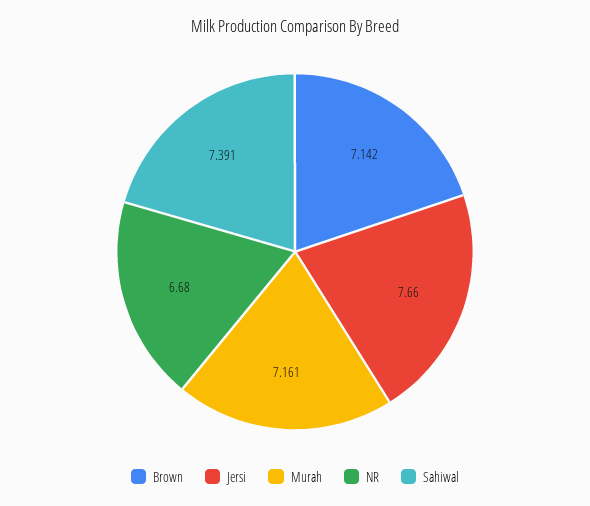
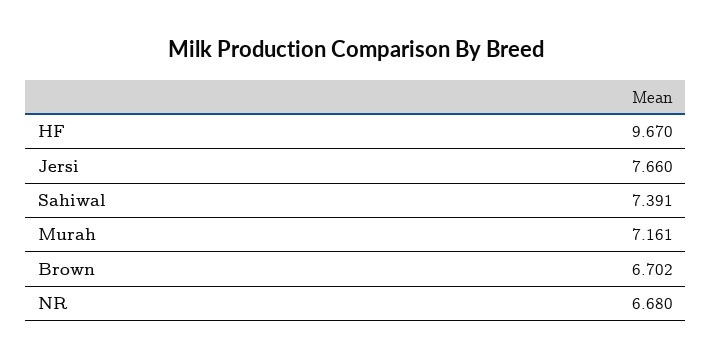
  {
-   "Brown": 7.142,
+   "Brown": 6.702,
    "Jersi": 7.66,
    "Murah": 7.161,
    "NR": 6.68,
-   "Sahiwal": 7.391
+   "Sahiwal": 7.391,
+   "HF": 9.67
  }

